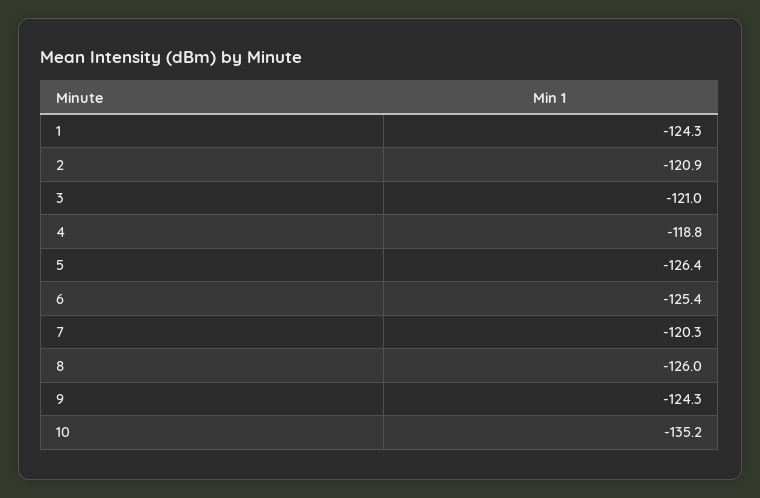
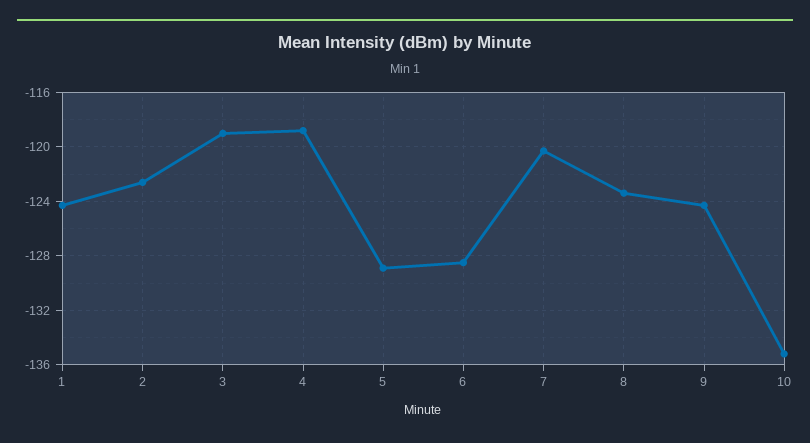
  {
    "1": -124.3,
-   "2": -120.9,
+   "2": -122.5,
-   "3": -121,
+   "3": -119,
    "4": -118.8,
-   "5": -126.4,
+   "5": -129,
-   "6": -125.4,
+   "6": -128.5,
    "7": -120.3,
-   "8": -126,
+   "8": -123.5,
    "9": -124.3,
    "10": -135.2
  }

